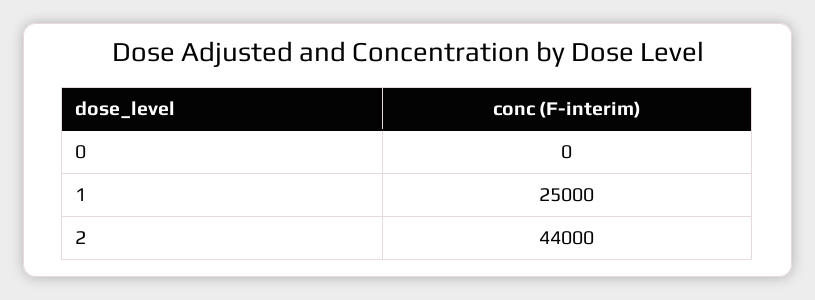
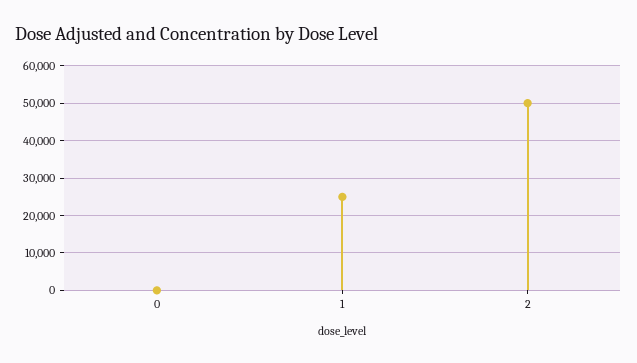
  {
    "0": 0,
    "1": 25000,
-   "2": 44000
+   "2": 50000
  }

